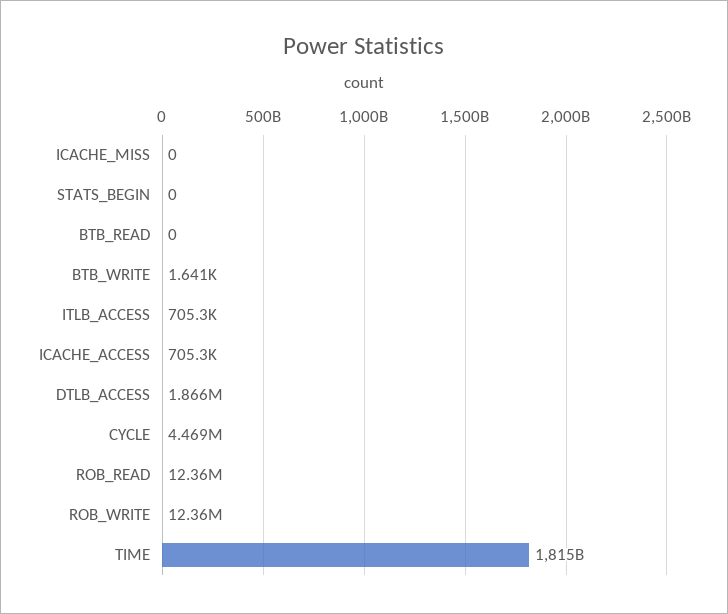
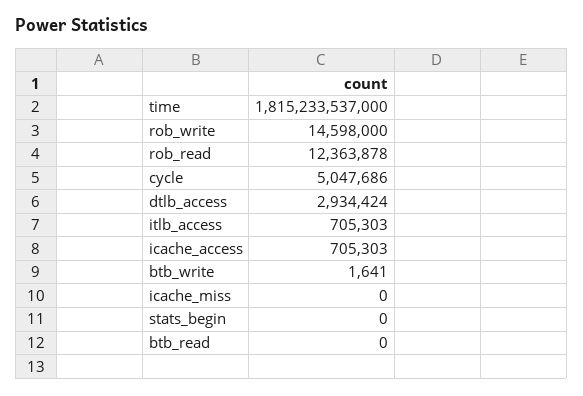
  {
    "ICACHE_MISS": 0,
    "STATS_BEGIN": 0,
    "BTB_READ": 0,
    "BTB_WRITE": 1641,
    "ITLB_ACCESS": 705303,
    "ICACHE_ACCESS": 705303,
-   "DTLB_ACCESS": 1866000,
+   "DTLB_ACCESS": 2934424,
-   "CYCLE": 4469000,
+   "CYCLE": 5047686,
    "ROB_READ": 12363878,
-   "ROB_WRITE": 12360000,
+   "ROB_WRITE": 14598000,
    "TIME": 1815233537000
  }

